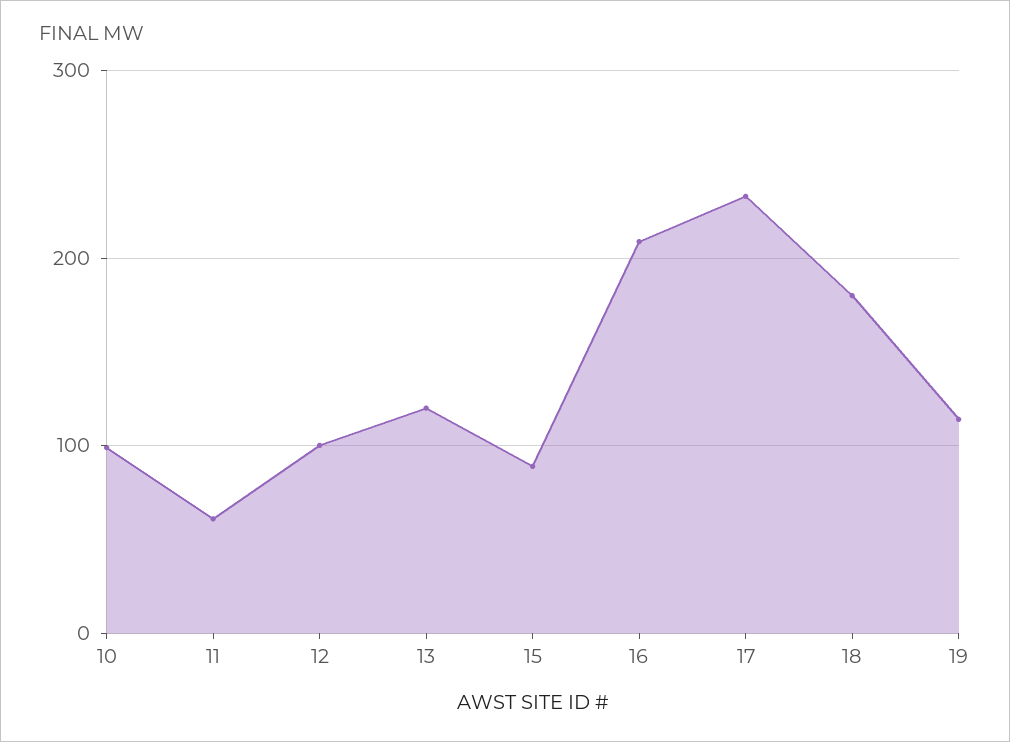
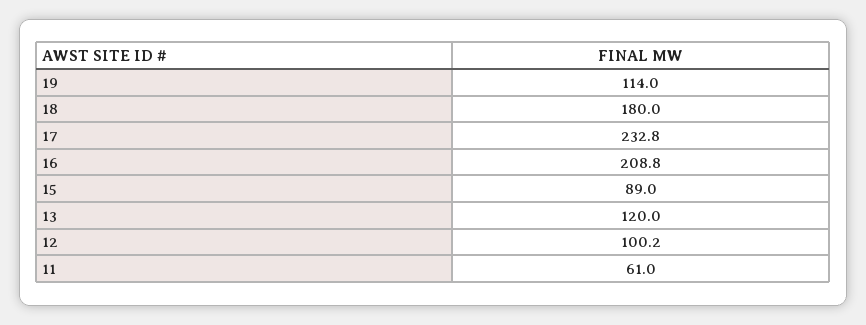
  {
-   "10": 100,
    "11": 61,
    "12": 100.2,
    "13": 120,
    "15": 89,
    "16": 208.8,
    "17": 232.8,
    "18": 180,
    "19": 114
  }

